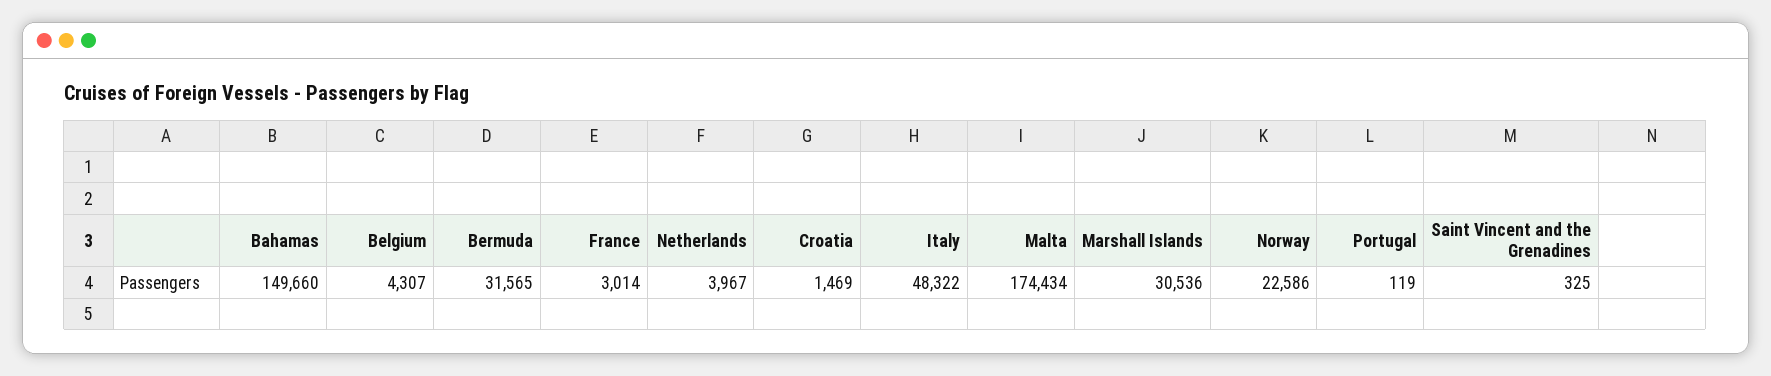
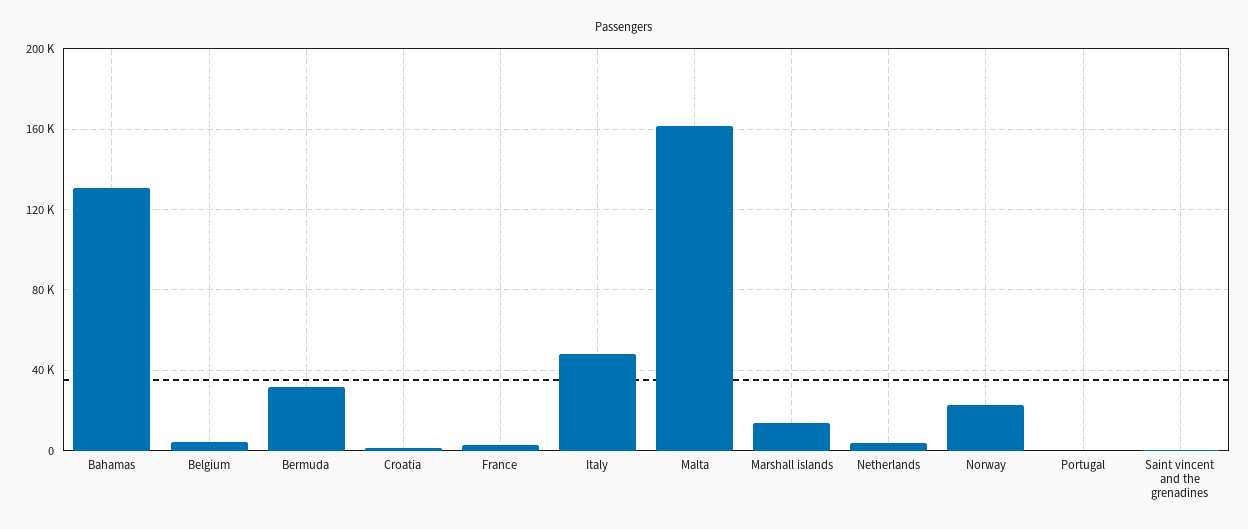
  {
-   "Bahamas": 149660,
+   "Bahamas": 130000,
    "Belgium": 4307,
    "Bermuda": 31565,
    "France": 3014,
    "Netherlands": 3967,
    "Croatia": 1469,
    "Italy": 48322,
-   "Malta": 174434,
+   "Malta": 160000,
-   "Marshall Islands": 30536,
+   "Marshall Islands": 15000,
    "Norway": 22586,
    "Portugal": 119,
    "Saint Vincent and the Grenadines": 325
  }

